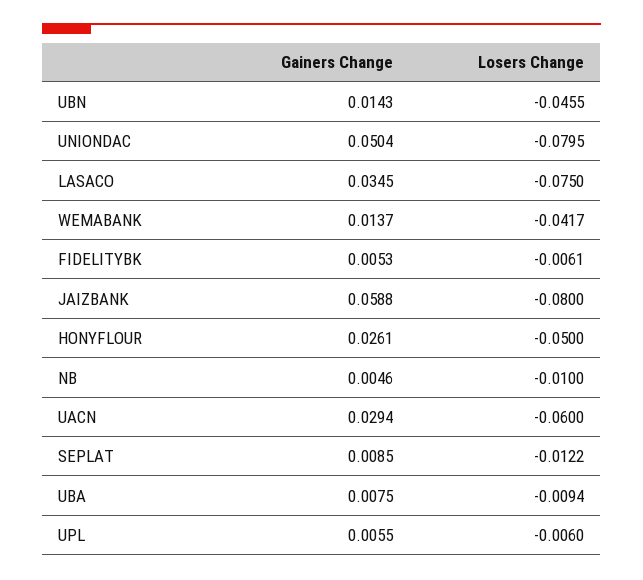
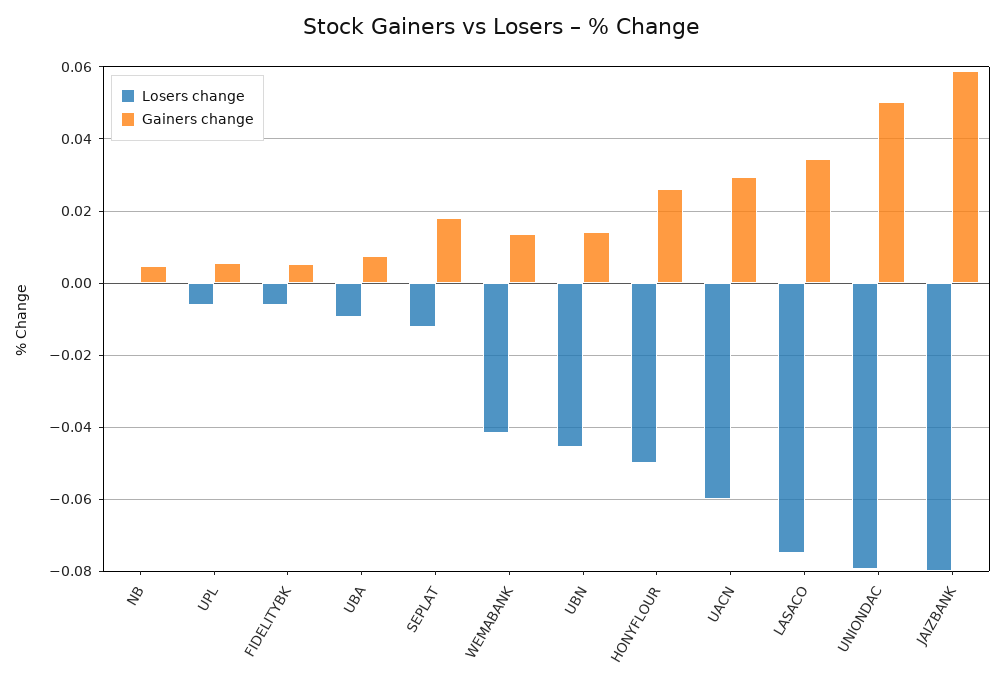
  {
    "Gainers Change": {
      "UBN": 0.0143,
      "UNIONDAC": 0.0504,
      "LASACO": 0.0345,
      "WEMABANK": 0.0137,
      "FIDELITYBK": 0.0053,
      "JAIZBANK": 0.0588,
      "HONYFLOUR": 0.0261,
      "NB": 0.0046,
      "UACN": 0.0294,
-     "SEPLAT": 0.0085,
+     "SEPLAT": 0.018,
      "UBA": 0.0075,
      "UPL": 0.0055
    },
    "Losers Change": {
      "UBN": -0.0455,
      "UNIONDAC": -0.0795,
      "LASACO": -0.075,
      "WEMABANK": -0.0417,
      "FIDELITYBK": -0.0061,
      "JAIZBANK": -0.08,
      "HONYFLOUR": -0.05,
-     "NB": -0.01,
+     "NB": 0,
      "UACN": -0.06,
      "SEPLAT": -0.0122,
      "UBA": -0.0094,
      "UPL": -0.006
    }
  }

